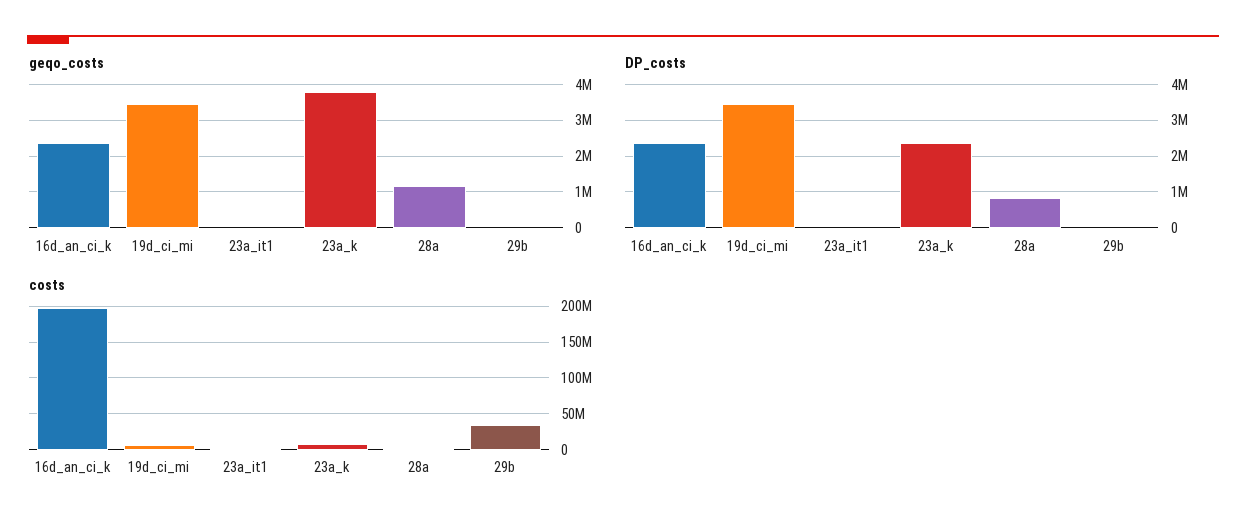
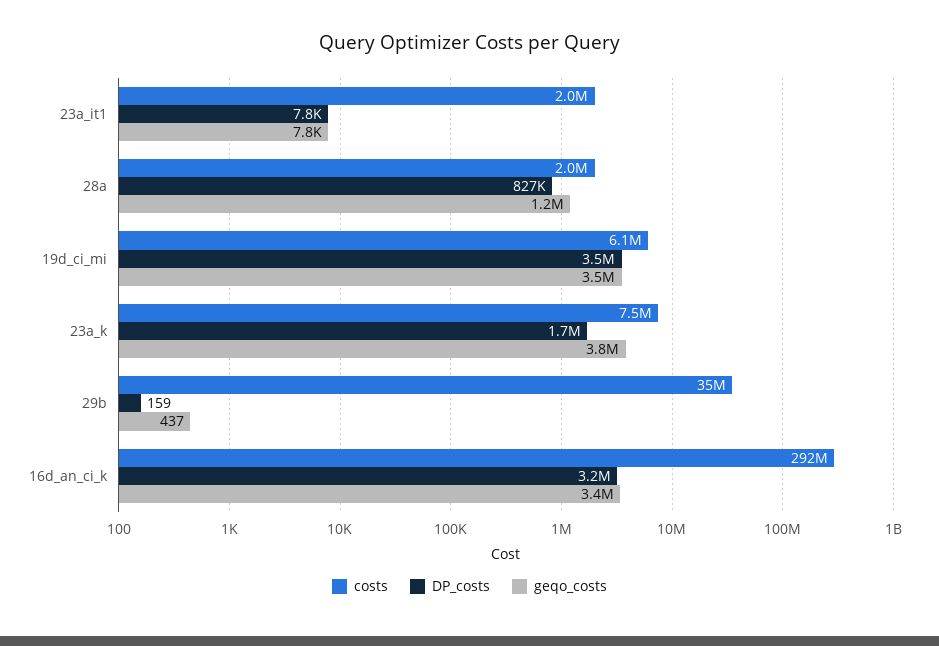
  {
    "geqo_costs": {
-     "16d_an_ci_k": 2400000,
+     "16d_an_ci_k": 3400000,
      "19d_ci_mi": 3500000,
      "23a_it1": 7800,
      "23a_k": 3800000,
      "28a": 1200000,
      "29b": 437
    },
    "DP_costs": {
-     "16d_an_ci_k": 2400000,
+     "16d_an_ci_k": 3200000,
      "19d_ci_mi": 3500000,
      "23a_it1": 7800,
-     "23a_k": 2400000,
+     "23a_k": 1700000,
      "28a": 827000,
      "29b": 159
    },
    "costs": {
-     "16d_an_ci_k": 200000000,
+     "16d_an_ci_k": 292000000,
      "19d_ci_mi": 6100000,
      "23a_it1": 2000000,
      "23a_k": 7500000,
      "28a": 2000000,
      "29b": 35000000
    }
  }

